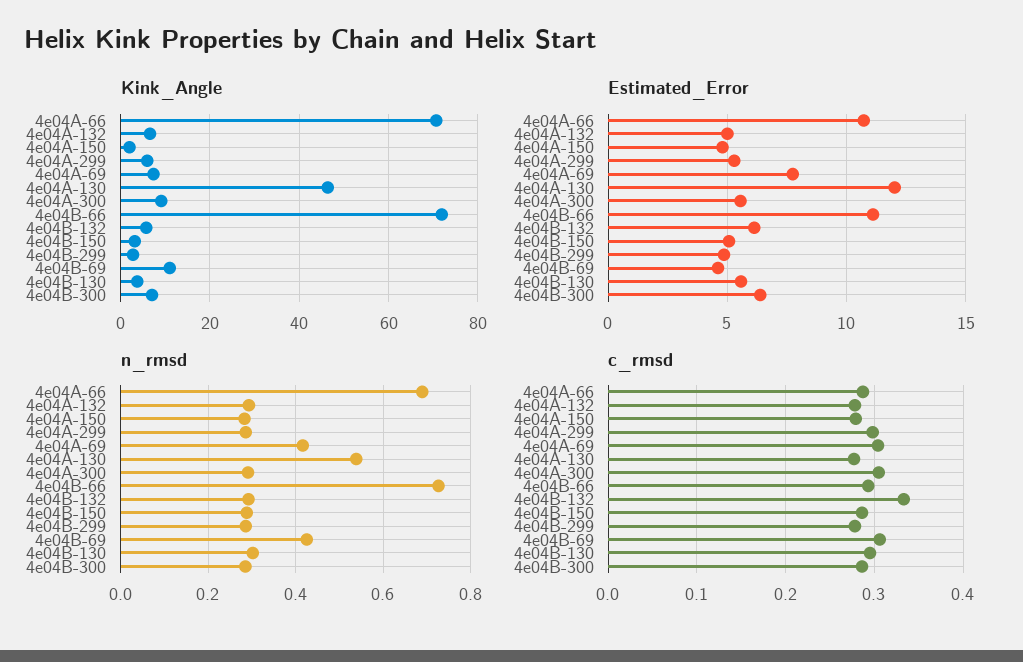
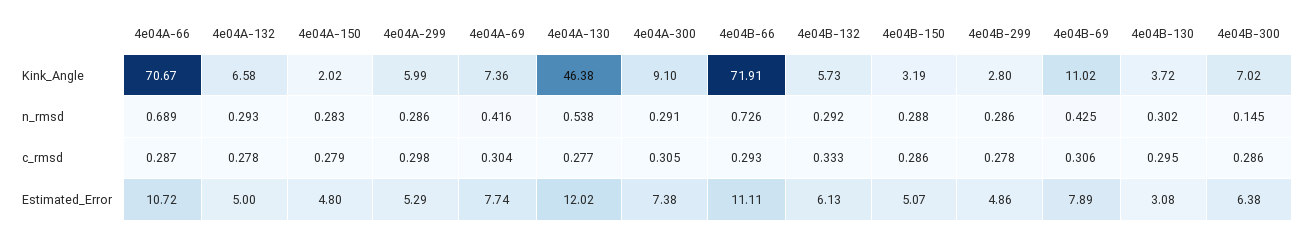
  {
    "Kink_Angle": {
      "4e04A-66": 70.67,
      "4e04A-132": 6.58,
      "4e04A-150": 2.02,
      "4e04A-299": 5.99,
      "4e04A-69": 7.36,
      "4e04A-130": 46.38,
      "4e04A-300": 9.1,
      "4e04B-66": 71.91,
      "4e04B-132": 5.73,
      "4e04B-150": 3.19,
      "4e04B-299": 2.8,
      "4e04B-69": 11.02,
      "4e04B-130": 3.72,
      "4e04B-300": 7.02
    },
    "Estimated_Error": {
      "4e04A-66": 10.72,
      "4e04A-132": 5,
      "4e04A-150": 4.8,
      "4e04A-299": 5.29,
      "4e04A-69": 7.74,
      "4e04A-130": 12.02,
-     "4e04A-300": 5.5,
+     "4e04A-300": 7.38,
      "4e04B-66": 11.11,
      "4e04B-132": 6.13,
      "4e04B-150": 5.07,
      "4e04B-299": 4.86,
-     "4e04B-69": 4.5,
+     "4e04B-69": 7.89,
-     "4e04B-130": 5.5,
+     "4e04B-130": 3.08,
      "4e04B-300": 6.38
    },
    "n_rmsd": {
      "4e04A-66": 0.689,
      "4e04A-132": 0.293,
      "4e04A-150": 0.283,
      "4e04A-299": 0.286,
      "4e04A-69": 0.416,
      "4e04A-130": 0.538,
      "4e04A-300": 0.291,
      "4e04B-66": 0.726,
      "4e04B-132": 0.292,
      "4e04B-150": 0.288,
      "4e04B-299": 0.286,
      "4e04B-69": 0.425,
      "4e04B-130": 0.302,
-     "4e04B-300": 0.28
+     "4e04B-300": 0.145
    },
    "c_rmsd": {
      "4e04A-66": 0.287,
      "4e04A-132": 0.278,
      "4e04A-150": 0.279,
      "4e04A-299": 0.298,
      "4e04A-69": 0.304,
      "4e04A-130": 0.277,
      "4e04A-300": 0.305,
      "4e04B-66": 0.293,
      "4e04B-132": 0.333,
      "4e04B-150": 0.286,
      "4e04B-299": 0.278,
      "4e04B-69": 0.306,
      "4e04B-130": 0.295,
      "4e04B-300": 0.286
    }
  }

